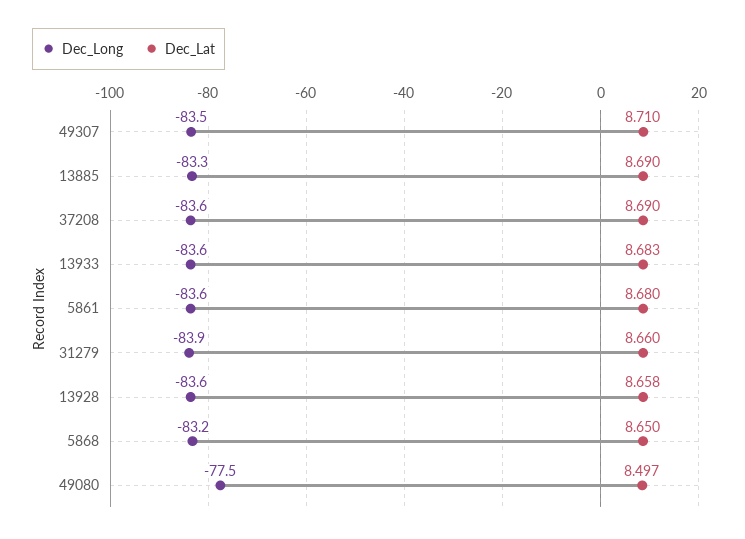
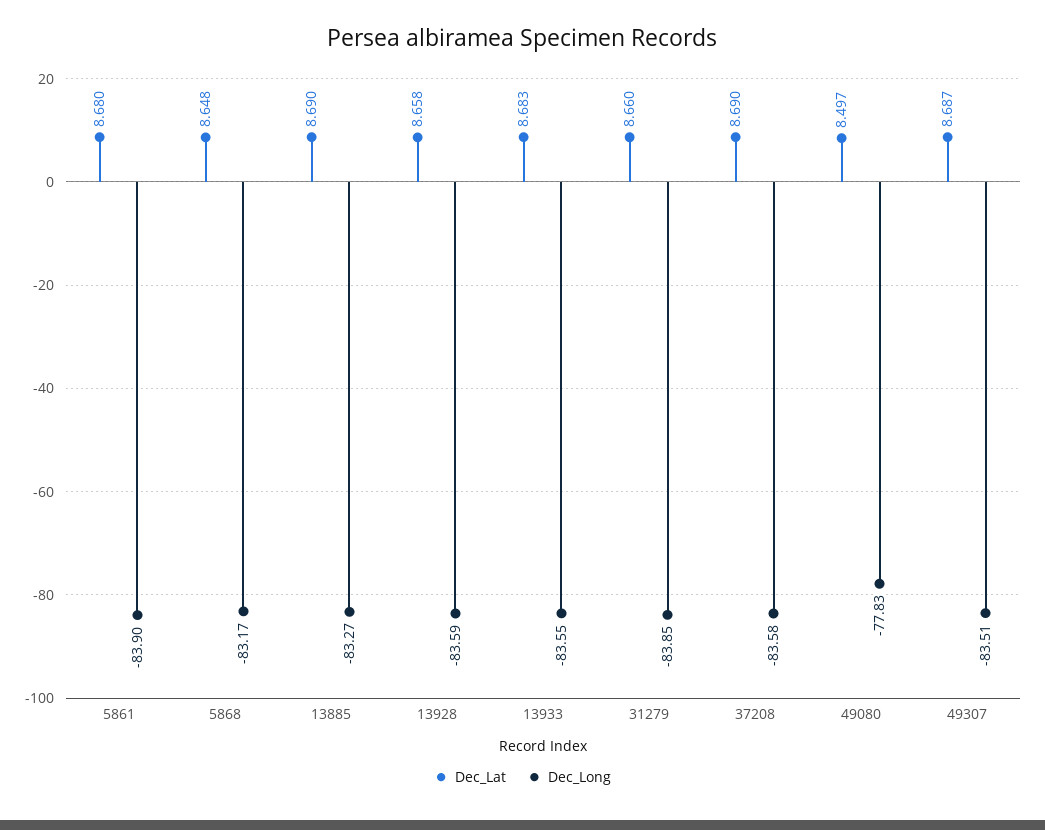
  {
    "Dec_Long": {
      "49307": -83.51,
      "13885": -83.27,
      "37208": -83.58,
      "13933": -83.55,
-     "5861": -83.6,
+     "5861": -83.9,
      "31279": -83.85,
      "13928": -83.59,
      "5868": -83.17,
-     "49080": -77.5
+     "49080": -77.83
    },
    "Dec_Lat": {
-     "49307": 8.71,
+     "49307": 8.687,
      "13885": 8.69,
      "37208": 8.69,
      "13933": 8.683,
      "5861": 8.68,
      "31279": 8.66,
      "13928": 8.658,
-     "5868": 8.65,
+     "5868": 8.648,
      "49080": 8.497
    }
  }

